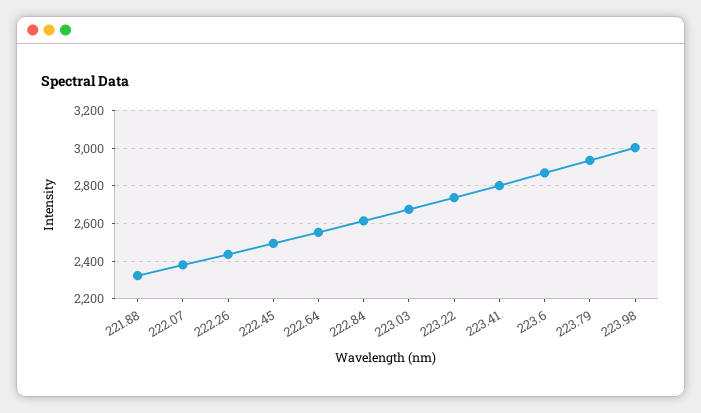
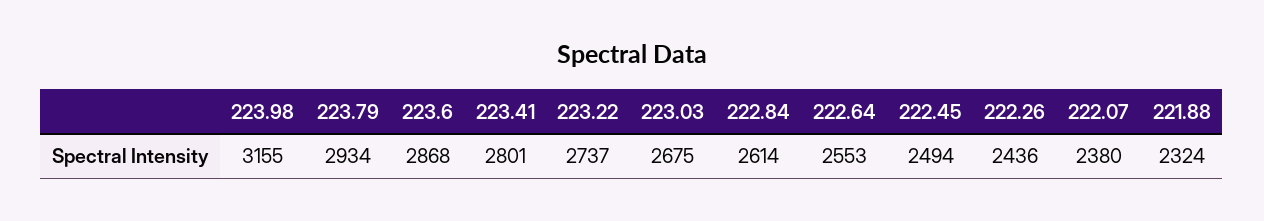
  {
    "221.88": 2324,
    "222.07": 2380,
    "222.26": 2436,
    "222.45": 2494,
    "222.64": 2553,
    "222.84": 2614,
    "223.03": 2675,
    "223.22": 2737,
    "223.41": 2801,
    "223.6": 2868,
    "223.79": 2934,
-   "223.98": 3000
+   "223.98": 3155
  }

